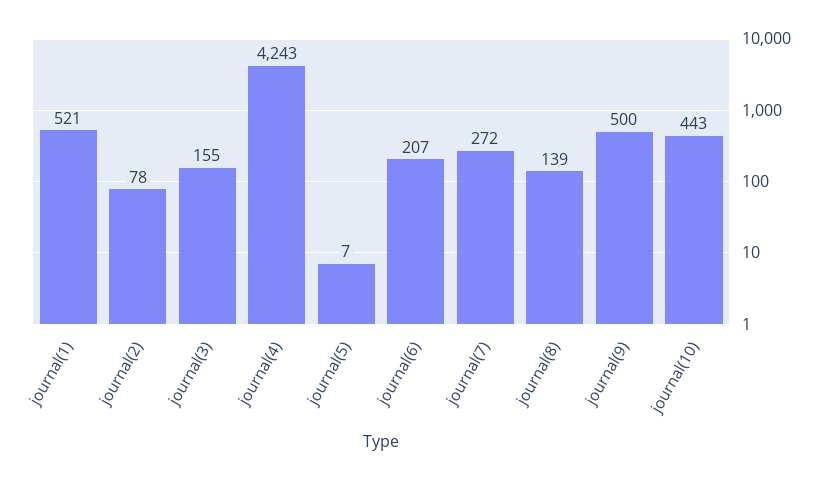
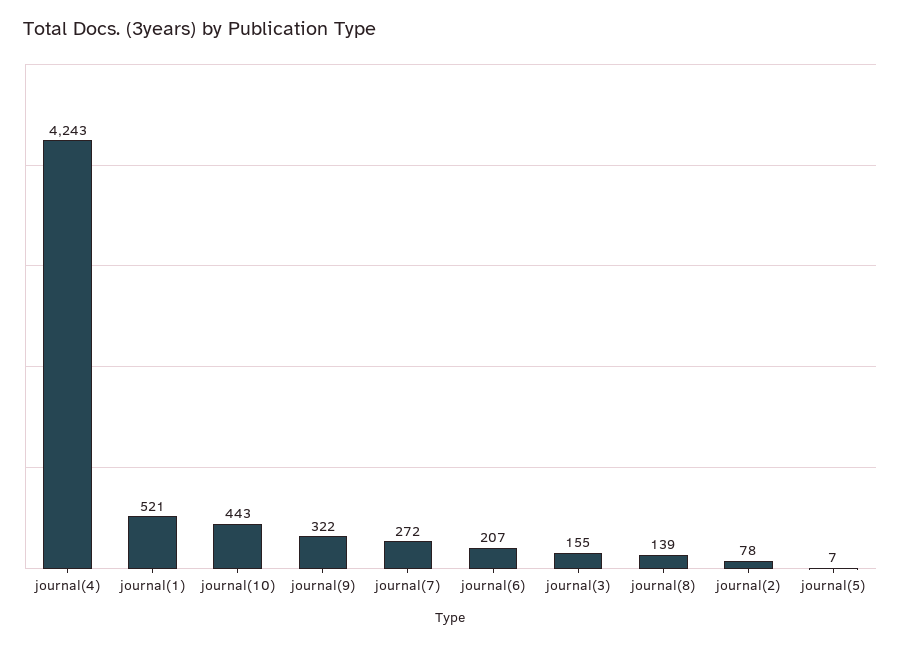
  {
    "journal(1)": 521,
    "journal(2)": 78,
    "journal(3)": 155,
    "journal(4)": 4243,
    "journal(5)": 7,
    "journal(6)": 207,
    "journal(7)": 272,
    "journal(8)": 139,
-   "journal(9)": 500,
+   "journal(9)": 322,
    "journal(10)": 443
  }

